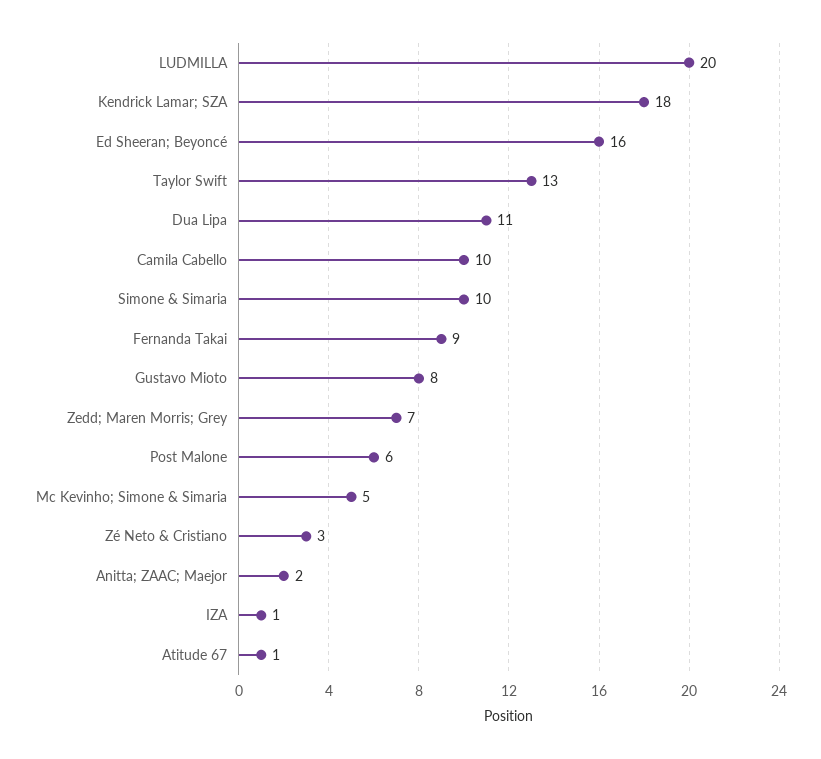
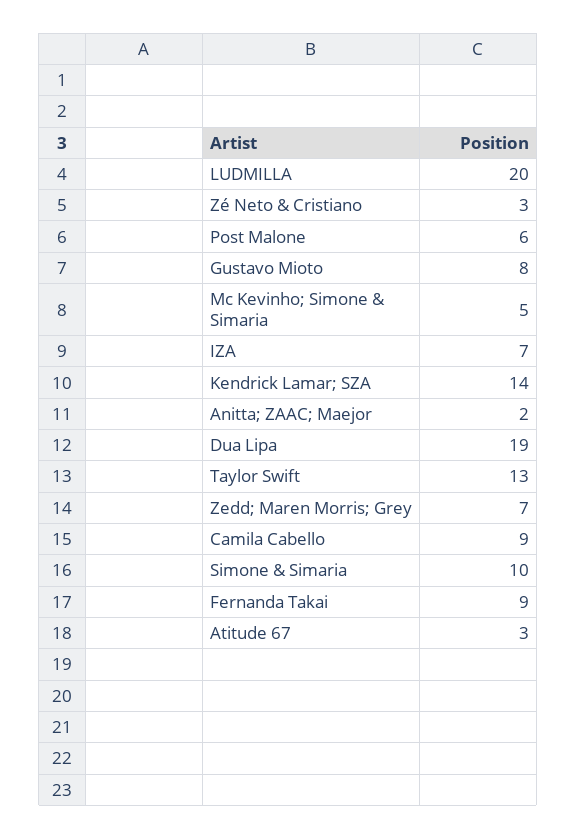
  {
    "LUDMILLA": 20,
-   "Kendrick Lamar; SZA": 18,
+   "Kendrick Lamar; SZA": 14,
-   "Ed Sheeran; Beyoncé": 16,
    "Taylor Swift": 13,
-   "Dua Lipa": 11,
+   "Dua Lipa": 19,
-   "Camila Cabello": 10,
+   "Camila Cabello": 9,
    "Simone & Simaria": 10,
    "Fernanda Takai": 9,
    "Gustavo Mioto": 8,
    "Zedd; Maren Morris; Grey": 7,
    "Post Malone": 6,
    "Mc Kevinho; Simone & Simaria": 5,
    "Zé Neto & Cristiano": 3,
    "Anitta; ZAAC; Maejor": 2,
-   "IZA": 1,
+   "IZA": 7,
-   "Atitude 67": 1
+   "Atitude 67": 3
  }

